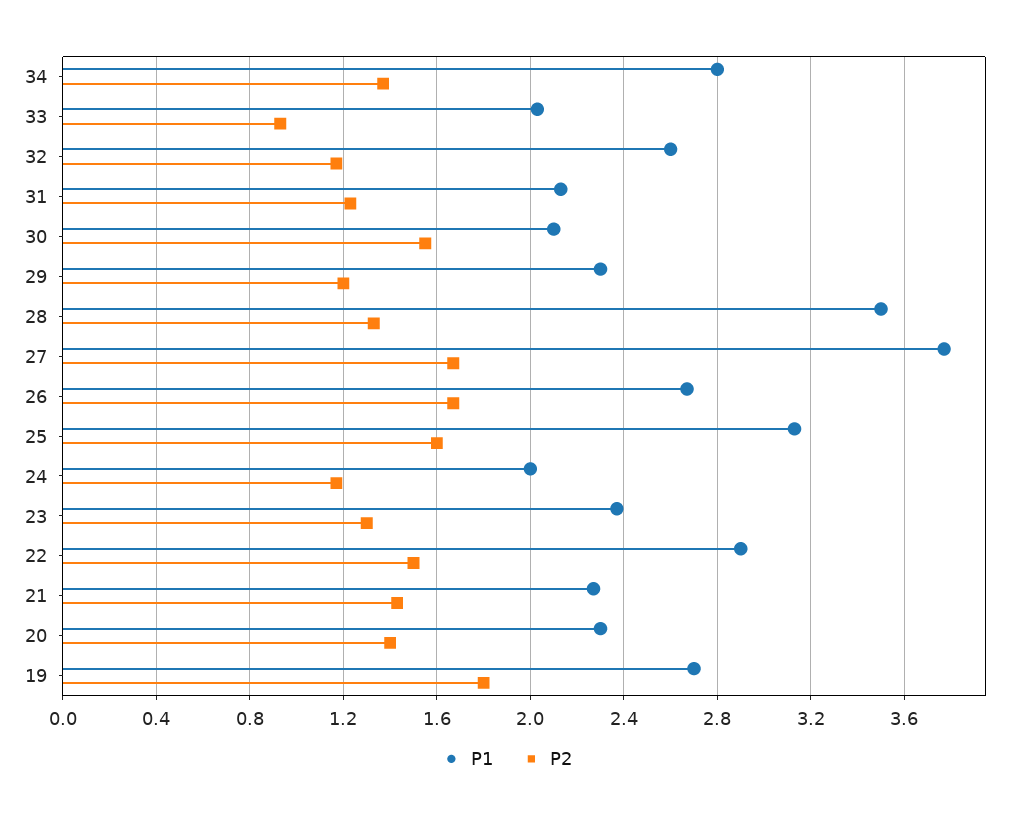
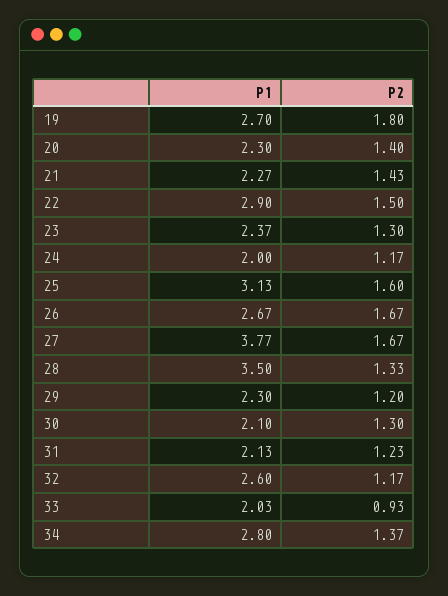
  {
    "P1": {
      "34": 2.8,
      "33": 2.03,
      "32": 2.6,
      "31": 2.13,
      "30": 2.1,
      "29": 2.3,
      "28": 3.5,
      "27": 3.77,
      "26": 2.67,
      "25": 3.13,
      "24": 2,
      "23": 2.37,
      "22": 2.9,
      "21": 2.27,
      "20": 2.3,
      "19": 2.7
    },
    "P2": {
      "34": 1.37,
      "33": 0.93,
      "32": 1.17,
      "31": 1.23,
-     "30": 1.55,
+     "30": 1.3,
      "29": 1.2,
      "28": 1.33,
      "27": 1.67,
      "26": 1.67,
      "25": 1.6,
      "24": 1.17,
      "23": 1.3,
      "22": 1.5,
      "21": 1.43,
      "20": 1.4,
      "19": 1.8
    }
  }

